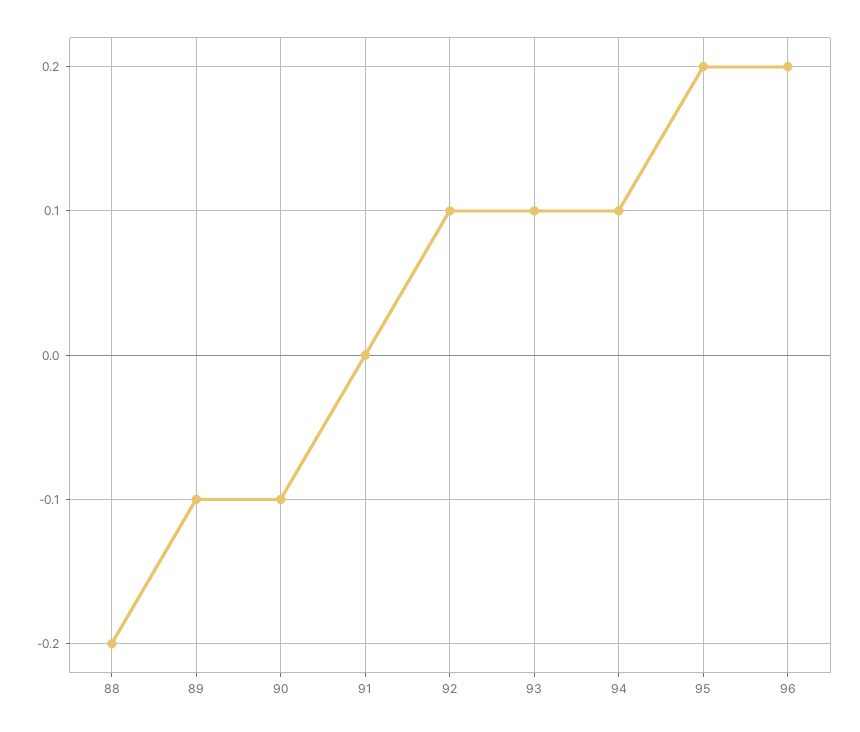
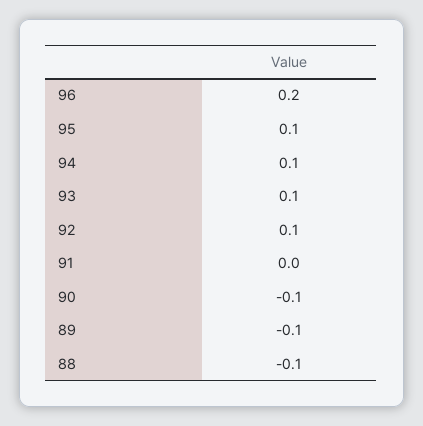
  {
-   "88": -0.2,
+   "88": -0.1,
    "89": -0.1,
    "90": -0.1,
    "91": 0,
    "92": 0.1,
    "93": 0.1,
    "94": 0.1,
-   "95": 0.2,
+   "95": 0.1,
    "96": 0.2
  }

